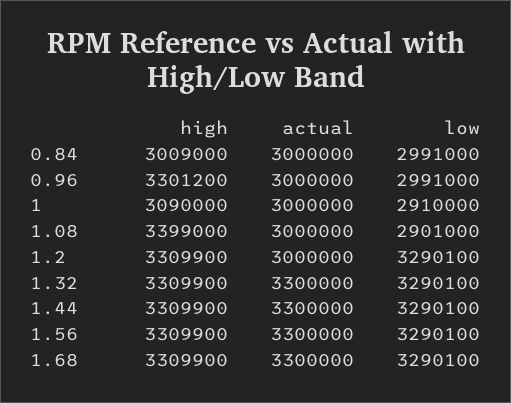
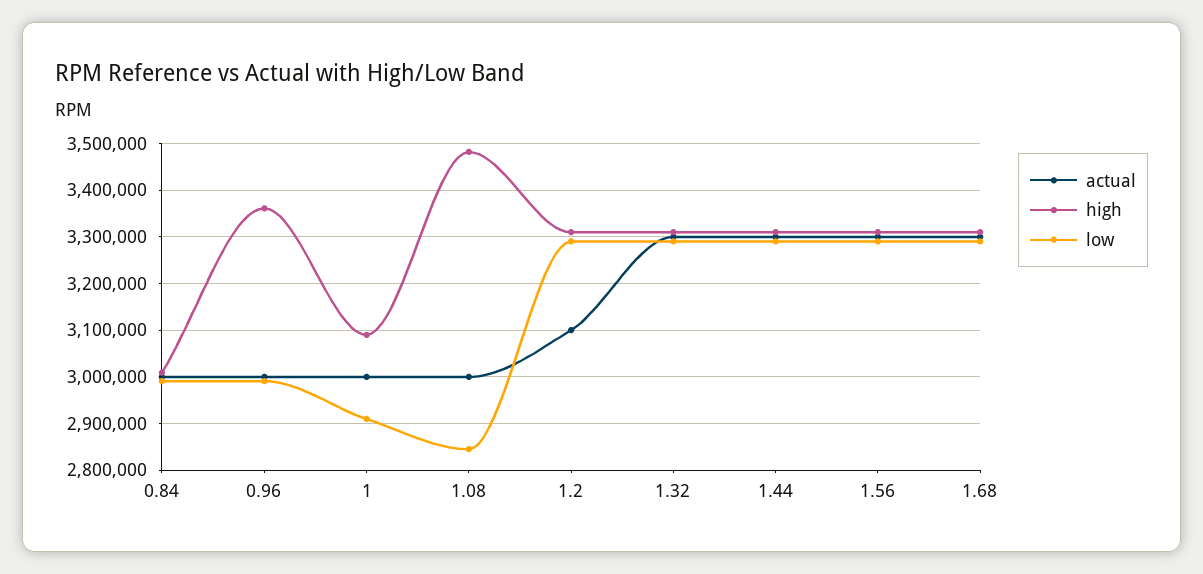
  {
    "high": {
      "0.84": 3009000,
-     "0.96": 3301200,
+     "0.96": 3360000,
      "1": 3090000,
-     "1.08": 3399000,
+     "1.08": 3480000,
      "1.2": 3309900,
      "1.32": 3309900,
      "1.44": 3309900,
      "1.56": 3309900,
      "1.68": 3309900
    },
    "actual": {
      "0.84": 3000000,
      "0.96": 3000000,
      "1": 3000000,
      "1.08": 3000000,
-     "1.2": 3000000,
+     "1.2": 3100000,
      "1.32": 3300000,
      "1.44": 3300000,
      "1.56": 3300000,
      "1.68": 3300000
    },
    "low": {
      "0.84": 2991000,
      "0.96": 2991000,
      "1": 2910000,
-     "1.08": 2901000,
+     "1.08": 2840000,
      "1.2": 3290100,
      "1.32": 3290100,
      "1.44": 3290100,
      "1.56": 3290100,
      "1.68": 3290100
    }
  }

